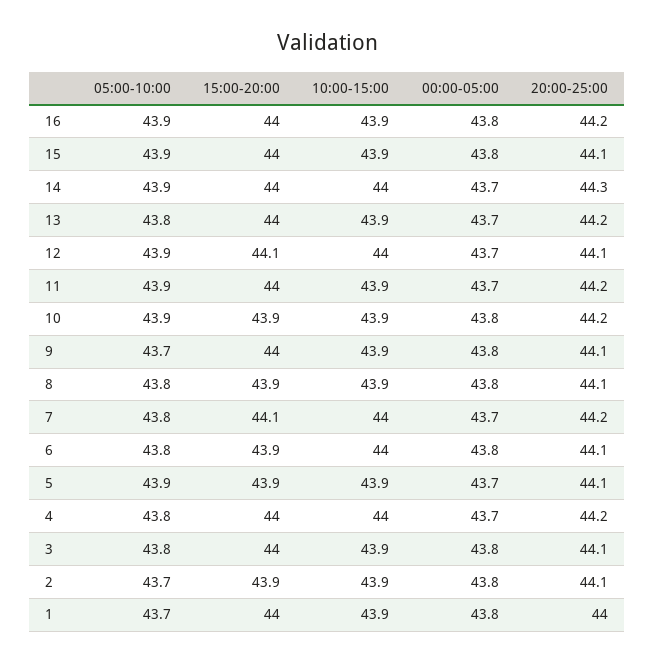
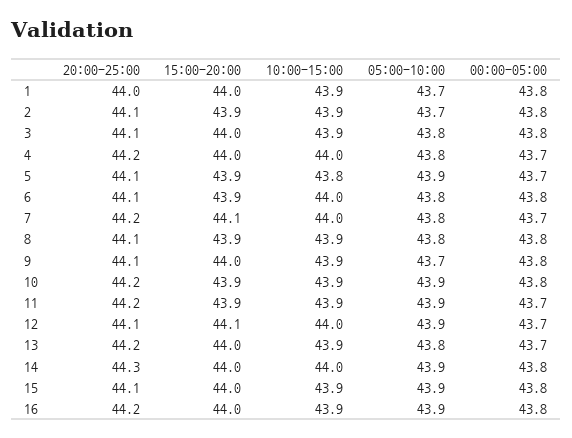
  {
    "05:00-10:00": {
      "16": 43.9,
      "15": 43.9,
      "14": 43.9,
      "13": 43.8,
      "12": 43.9,
      "11": 43.9,
      "10": 43.9,
      "9": 43.7,
      "8": 43.8,
      "7": 43.8,
      "6": 43.8,
      "5": 43.9,
      "4": 43.8,
      "3": 43.8,
      "2": 43.7,
      "1": 43.7
    },
    "15:00-20:00": {
      "16": 44,
      "15": 44,
      "14": 44,
      "13": 44,
      "12": 44.1,
-     "11": 44,
+     "11": 43.9,
      "10": 43.9,
      "9": 44,
      "8": 43.9,
      "7": 44.1,
      "6": 43.9,
      "5": 43.9,
      "4": 44,
      "3": 44,
      "2": 43.9,
      "1": 44
    },
    "10:00-15:00": {
      "16": 43.9,
      "15": 43.9,
      "14": 44,
      "13": 43.9,
      "12": 44,
      "11": 43.9,
      "10": 43.9,
      "9": 43.9,
      "8": 43.9,
      "7": 44,
      "6": 44,
-     "5": 43.9,
+     "5": 43.8,
      "4": 44,
      "3": 43.9,
      "2": 43.9,
      "1": 43.9
    },
    "00:00-05:00": {
      "16": 43.8,
      "15": 43.8,
-     "14": 43.7,
+     "14": 43.8,
      "13": 43.7,
      "12": 43.7,
      "11": 43.7,
      "10": 43.8,
      "9": 43.8,
      "8": 43.8,
      "7": 43.7,
      "6": 43.8,
      "5": 43.7,
      "4": 43.7,
      "3": 43.8,
      "2": 43.8,
      "1": 43.8
    },
    "20:00-25:00": {
      "16": 44.2,
      "15": 44.1,
      "14": 44.3,
      "13": 44.2,
      "12": 44.1,
      "11": 44.2,
      "10": 44.2,
      "9": 44.1,
      "8": 44.1,
      "7": 44.2,
      "6": 44.1,
      "5": 44.1,
      "4": 44.2,
      "3": 44.1,
      "2": 44.1,
      "1": 44
    }
  }

